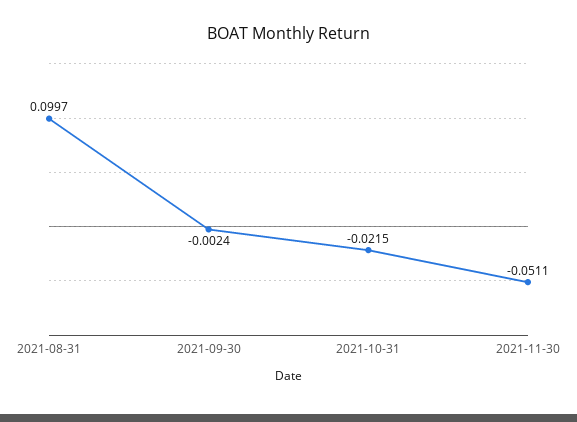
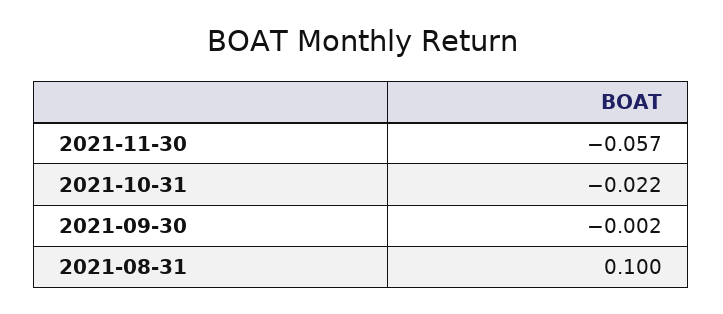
  {
    "2021-08-31": 0.0997,
    "2021-09-30": -0.0024,
    "2021-10-31": -0.0215,
-   "2021-11-30": -0.0511
+   "2021-11-30": -0.057
  }

